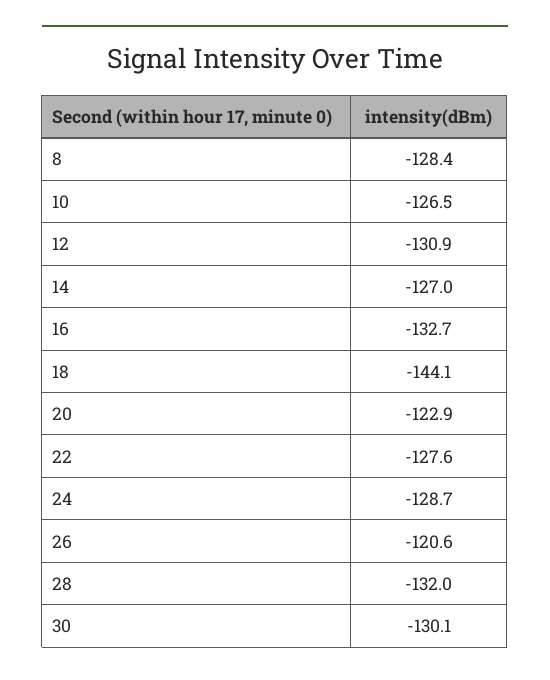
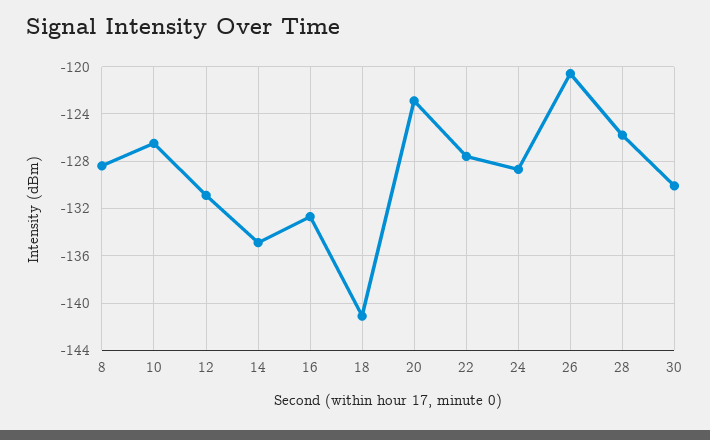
  {
    "8": -128.4,
    "10": -126.5,
    "12": -130.9,
-   "14": -127,
+   "14": -135,
    "16": -132.7,
-   "18": -144.1,
+   "18": -141,
    "20": -122.9,
    "22": -127.6,
    "24": -128.7,
    "26": -120.6,
-   "28": -132,
+   "28": -126,
    "30": -130.1
  }

